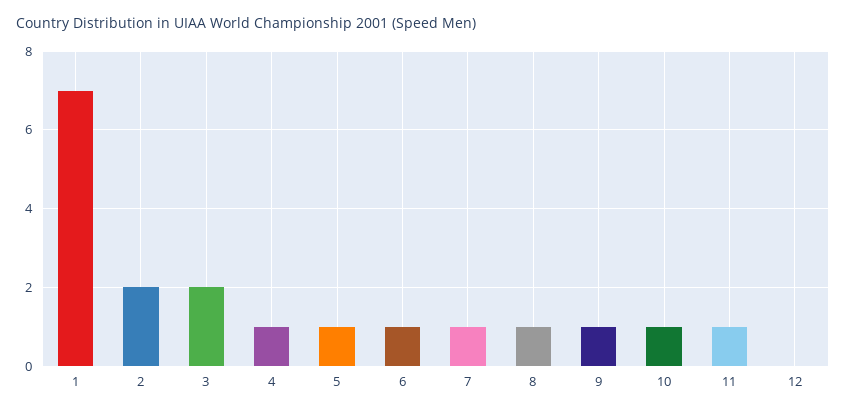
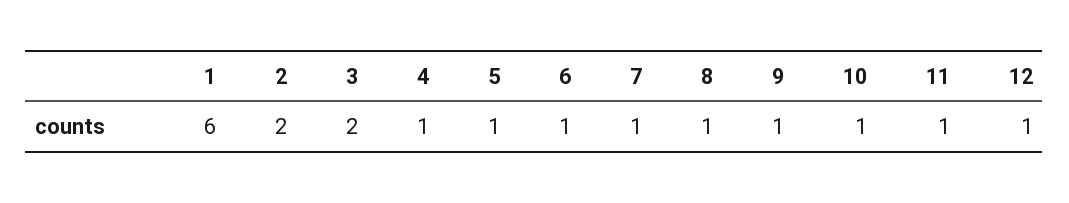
  {
-   "1": 7,
+   "1": 6,
    "2": 2,
    "3": 2,
    "4": 1,
    "5": 1,
    "6": 1,
    "7": 1,
    "8": 1,
    "9": 1,
    "10": 1,
    "11": 1,
-   "12": 0
+   "12": 1
  }

